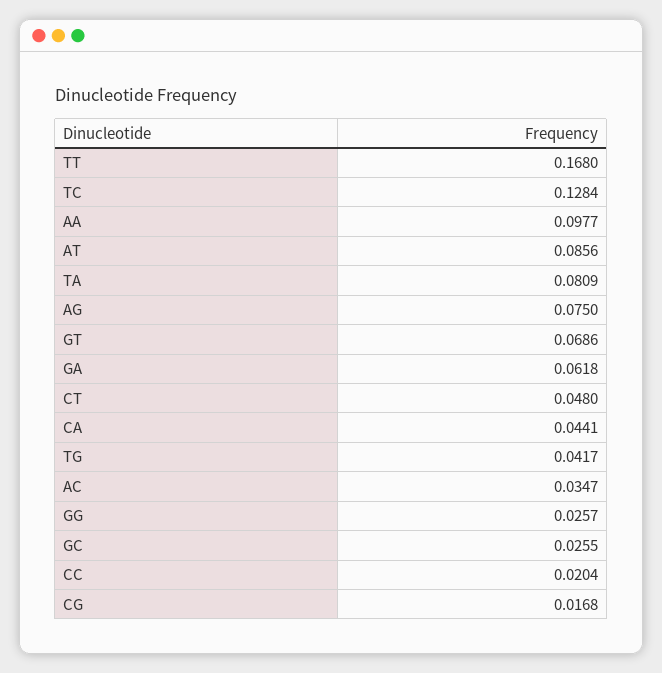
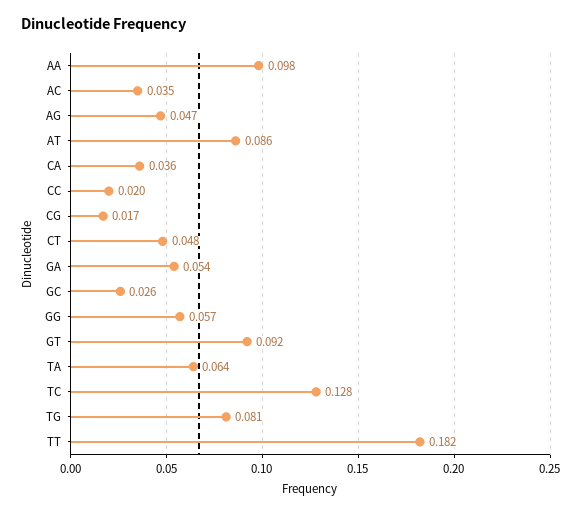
  {
-   "TT": 0.168,
+   "TT": 0.182,
    "TC": 0.1284,
    "AA": 0.0977,
    "AT": 0.0856,
-   "TA": 0.0809,
+   "TA": 0.064,
-   "AG": 0.075,
+   "AG": 0.047,
-   "GT": 0.0686,
+   "GT": 0.092,
-   "GA": 0.0618,
+   "GA": 0.054,
    "CT": 0.048,
-   "CA": 0.0441,
+   "CA": 0.036,
-   "TG": 0.0417,
+   "TG": 0.081,
    "AC": 0.0347,
-   "GG": 0.0257,
+   "GG": 0.057,
    "GC": 0.0255,
    "CC": 0.0204,
    "CG": 0.0168
  }

